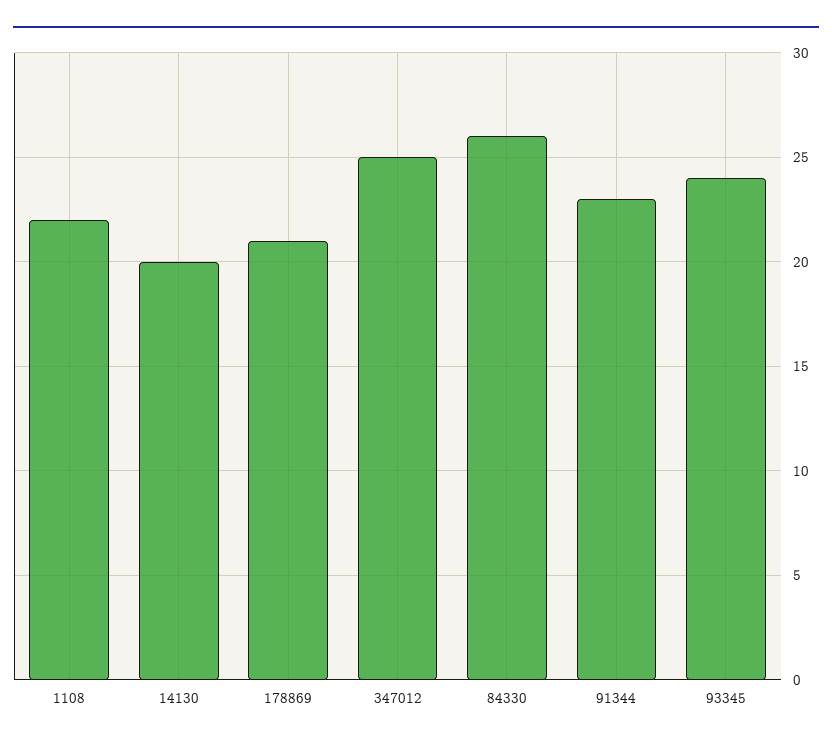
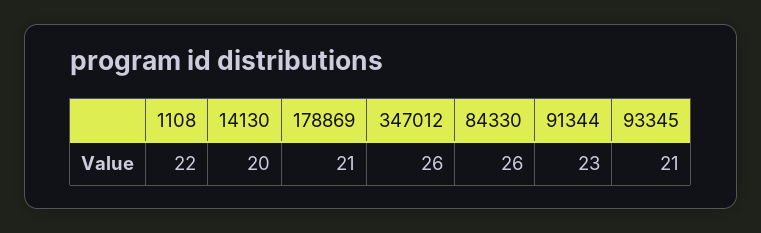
  {
    "1108": 22,
    "14130": 20,
    "178869": 21,
-   "347012": 25,
+   "347012": 26,
    "84330": 26,
    "91344": 23,
-   "93345": 24
+   "93345": 21
  }

